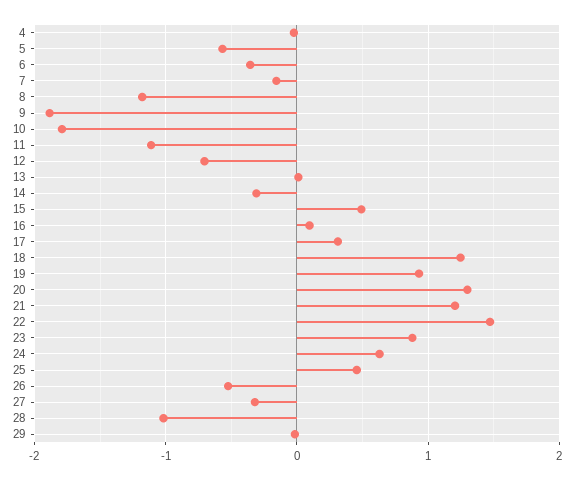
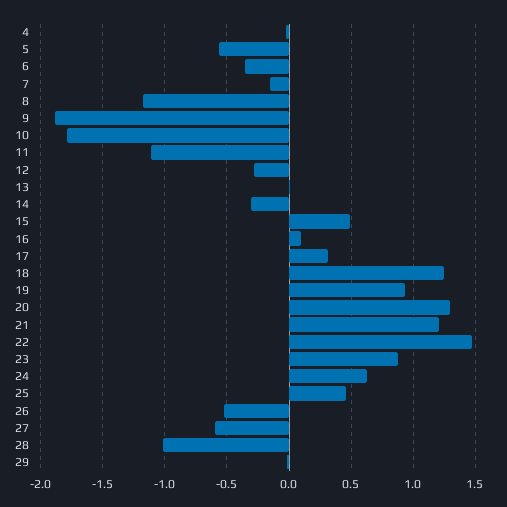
  {
    "4": 0,
    "5": -0.55,
    "6": -0.35,
    "7": -0.15,
    "8": -1.2,
    "9": -1.9,
    "10": -1.8,
    "11": -1.1,
-   "12": -0.7,
+   "12": -0.3,
    "13": 0,
    "14": -0.3,
    "15": 0.5,
    "16": 0.1,
    "17": 0.3,
    "18": 1.25,
    "19": 0.95,
    "20": 1.3,
    "21": 1.2,
    "22": 1.45,
    "23": 0.9,
    "24": 0.65,
    "25": 0.45,
    "26": -0.5,
-   "27": -0.3,
+   "27": -0.6,
    "28": -1,
    "29": 0
  }

